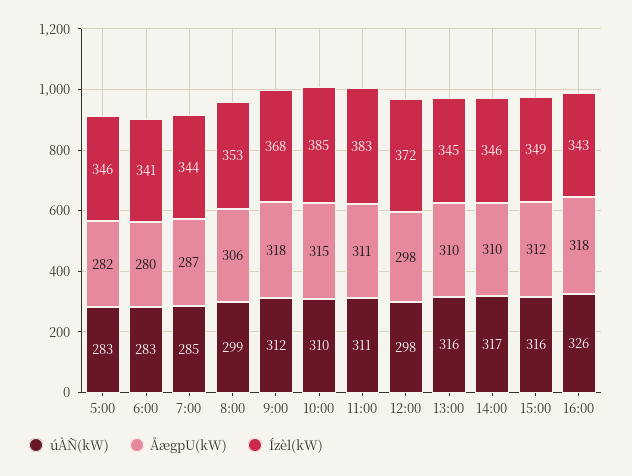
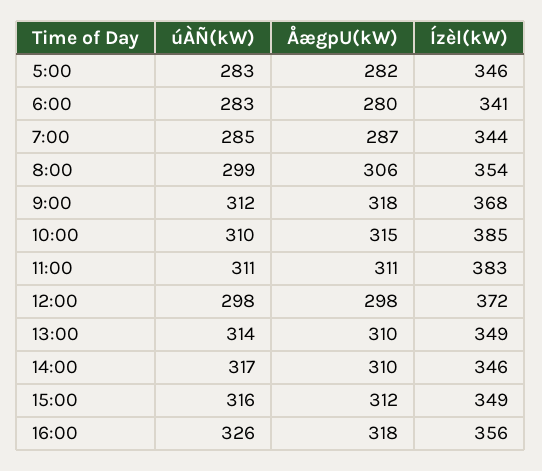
  {
    "úÀÑ(kW)": {
      "5:00": 283,
      "6:00": 283,
      "7:00": 285,
      "8:00": 299,
      "9:00": 312,
      "10:00": 310,
      "11:00": 311,
      "12:00": 298,
-     "13:00": 316,
+     "13:00": 314,
      "14:00": 317,
      "15:00": 316,
      "16:00": 326
    },
    "ÅægpU(kW)": {
      "5:00": 282,
      "6:00": 280,
      "7:00": 287,
      "8:00": 306,
      "9:00": 318,
      "10:00": 315,
      "11:00": 311,
      "12:00": 298,
      "13:00": 310,
      "14:00": 310,
      "15:00": 312,
      "16:00": 318
    },
    "Ízèl(kW)": {
      "5:00": 346,
      "6:00": 341,
      "7:00": 344,
-     "8:00": 353,
+     "8:00": 354,
      "9:00": 368,
      "10:00": 385,
      "11:00": 383,
      "12:00": 372,
-     "13:00": 345,
+     "13:00": 349,
      "14:00": 346,
      "15:00": 349,
-     "16:00": 343
+     "16:00": 356
    }
  }

